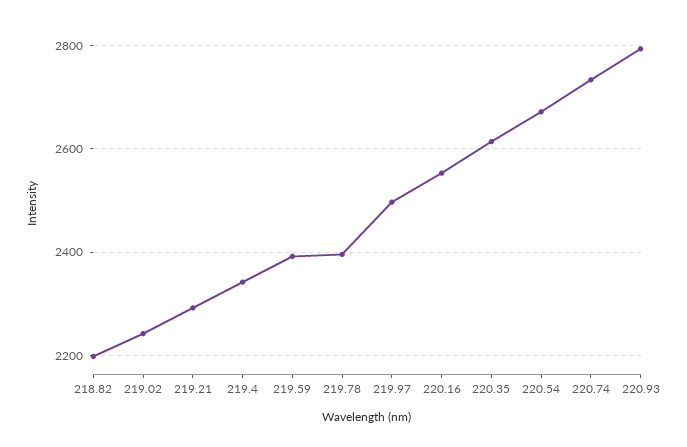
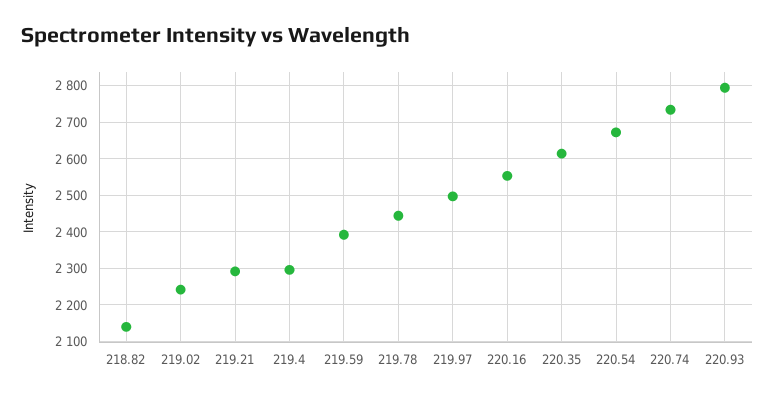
  {
-   "218.82": 2200,
+   "218.82": 2140,
    "219.02": 2240,
    "219.21": 2300,
-   "219.4": 2340,
+   "219.4": 2300,
    "219.59": 2400,
-   "219.78": 2400,
+   "219.78": 2440,
    "219.97": 2500,
    "220.16": 2560,
    "220.35": 2620,
    "220.54": 2680,
    "220.74": 2740,
    "220.93": 2800
  }

